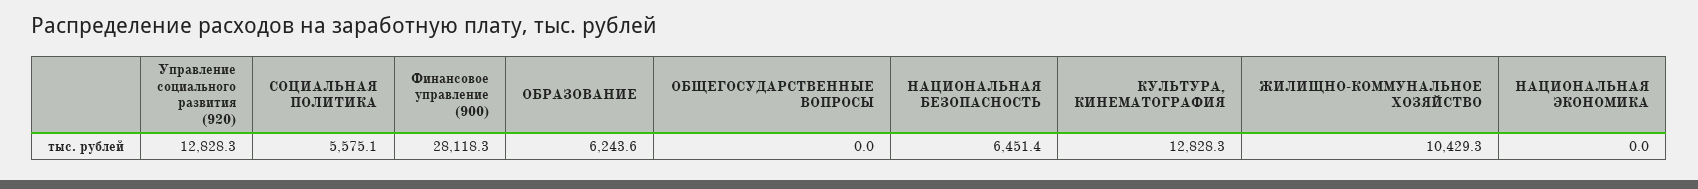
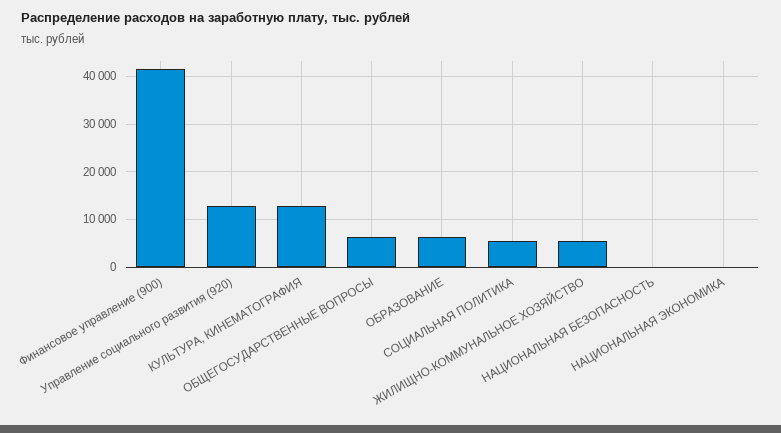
  {
    "Управление социального развития (920)": 12828.3,
    "СОЦИАЛЬНАЯ ПОЛИТИКА": 5575.1,
-   "Финансовое управление (900)": 28118.3,
+   "Финансовое управление (900)": 42000,
    "ОБРАЗОВАНИЕ": 6243.6,
-   "ОБЩЕГОСУДАРСТВЕННЫЕ ВОПРОСЫ": 0,
+   "ОБЩЕГОСУДАРСТВЕННЫЕ ВОПРОСЫ": 6000,
-   "НАЦИОНАЛЬНАЯ БЕЗОПАСНОСТЬ": 6451.4,
+   "НАЦИОНАЛЬНАЯ БЕЗОПАСНОСТЬ": 0,
    "КУЛЬТУРА, КИНЕМАТОГРАФИЯ": 12828.3,
-   "ЖИЛИЩНО-КОММУНАЛЬНОЕ ХОЗЯЙСТВО": 10429.3,
+   "ЖИЛИЩНО-КОММУНАЛЬНОЕ ХОЗЯЙСТВО": 6000,
    "НАЦИОНАЛЬНАЯ ЭКОНОМИКА": 0
  }

